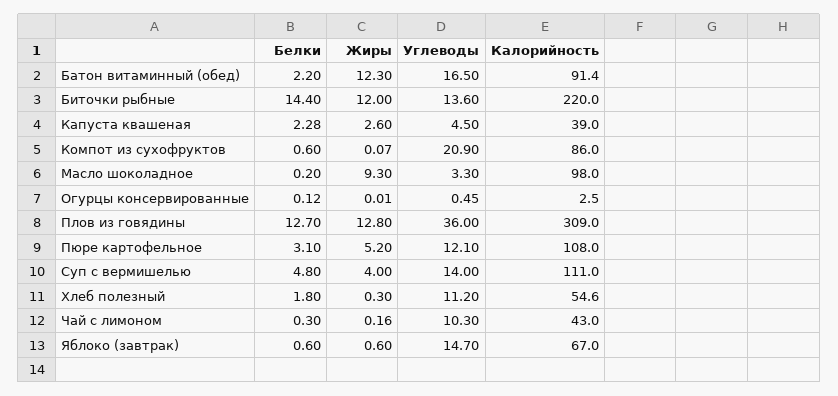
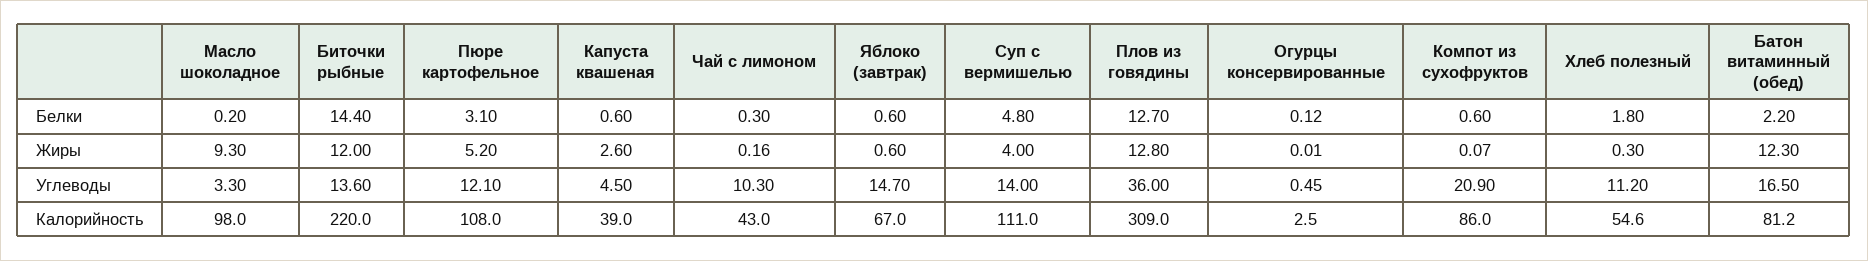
  {
    "Белки": {
      "Батон витаминный (обед)": 2.2,
      "Биточки рыбные": 14.4,
-     "Капуста квашеная": 2.28,
+     "Капуста квашеная": 0.6,
      "Компот из сухофруктов": 0.6,
      "Масло шоколадное": 0.2,
      "Огурцы консервированные": 0.12,
      "Плов из говядины": 12.7,
      "Пюре картофельное": 3.1,
      "Суп с вермишелью": 4.8,
      "Хлеб полезный": 1.8,
      "Чай с лимоном": 0.3,
      "Яблоко (завтрак)": 0.6
    },
    "Жиры": {
      "Батон витаминный (обед)": 12.3,
      "Биточки рыбные": 12,
      "Капуста квашеная": 2.6,
      "Компот из сухофруктов": 0.07,
      "Масло шоколадное": 9.3,
      "Огурцы консервированные": 0.01,
      "Плов из говядины": 12.8,
      "Пюре картофельное": 5.2,
      "Суп с вермишелью": 4,
      "Хлеб полезный": 0.3,
      "Чай с лимоном": 0.16,
      "Яблоко (завтрак)": 0.6
    },
    "Углеводы": {
      "Батон витаминный (обед)": 16.5,
      "Биточки рыбные": 13.6,
      "Капуста квашеная": 4.5,
      "Компот из сухофруктов": 20.9,
      "Масло шоколадное": 3.3,
      "Огурцы консервированные": 0.45,
      "Плов из говядины": 36,
      "Пюре картофельное": 12.1,
      "Суп с вермишелью": 14,
      "Хлеб полезный": 11.2,
      "Чай с лимоном": 10.3,
      "Яблоко (завтрак)": 14.7
    },
    "Калорийность": {
-     "Батон витаминный (обед)": 91.4,
+     "Батон витаминный (обед)": 81.2,
      "Биточки рыбные": 220,
      "Капуста квашеная": 39,
      "Компот из сухофруктов": 86,
      "Масло шоколадное": 98,
      "Огурцы консервированные": 2.5,
      "Плов из говядины": 309,
      "Пюре картофельное": 108,
      "Суп с вермишелью": 111,
      "Хлеб полезный": 54.6,
      "Чай с лимоном": 43,
      "Яблоко (завтрак)": 67
    }
  }

